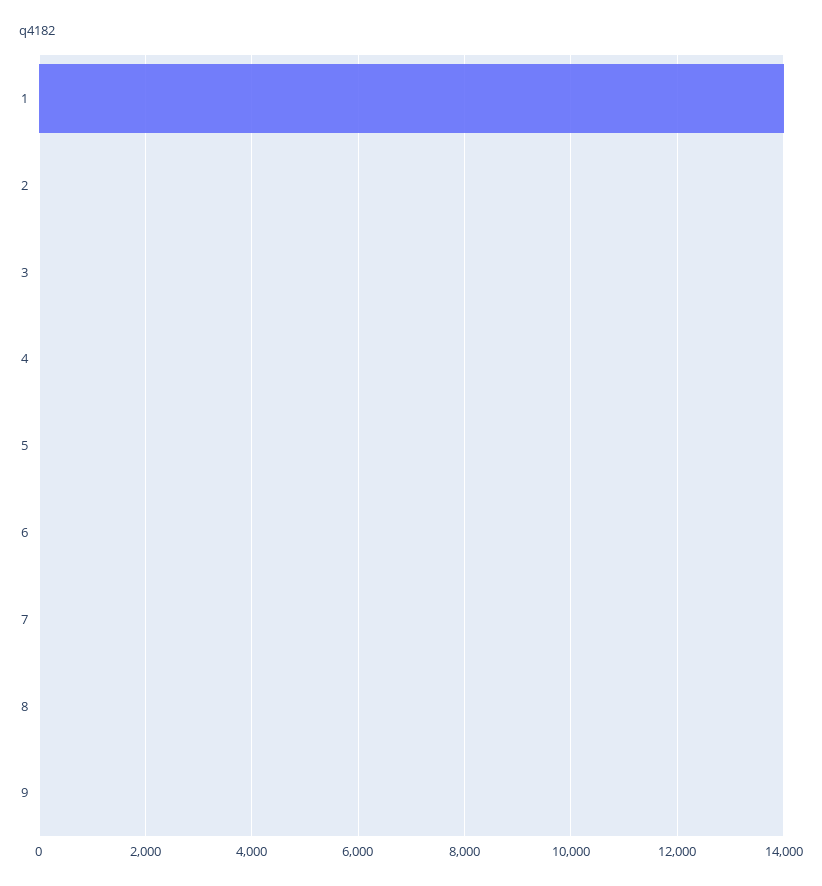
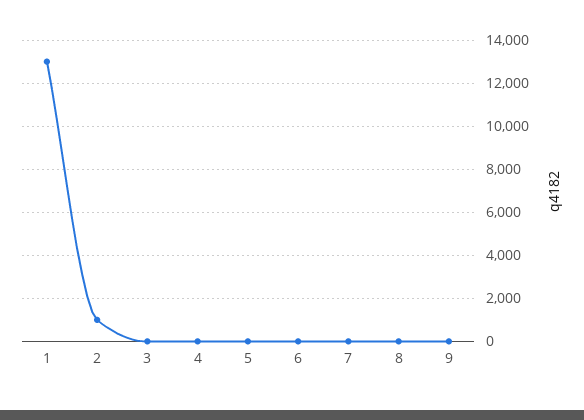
  {
-   "1": 14000,
+   "1": 13000,
-   "2": 0,
+   "2": 1000,
    "3": 0,
    "4": 0,
    "5": 0,
    "6": 0,
    "7": 0,
    "8": 0,
    "9": 0
  }

